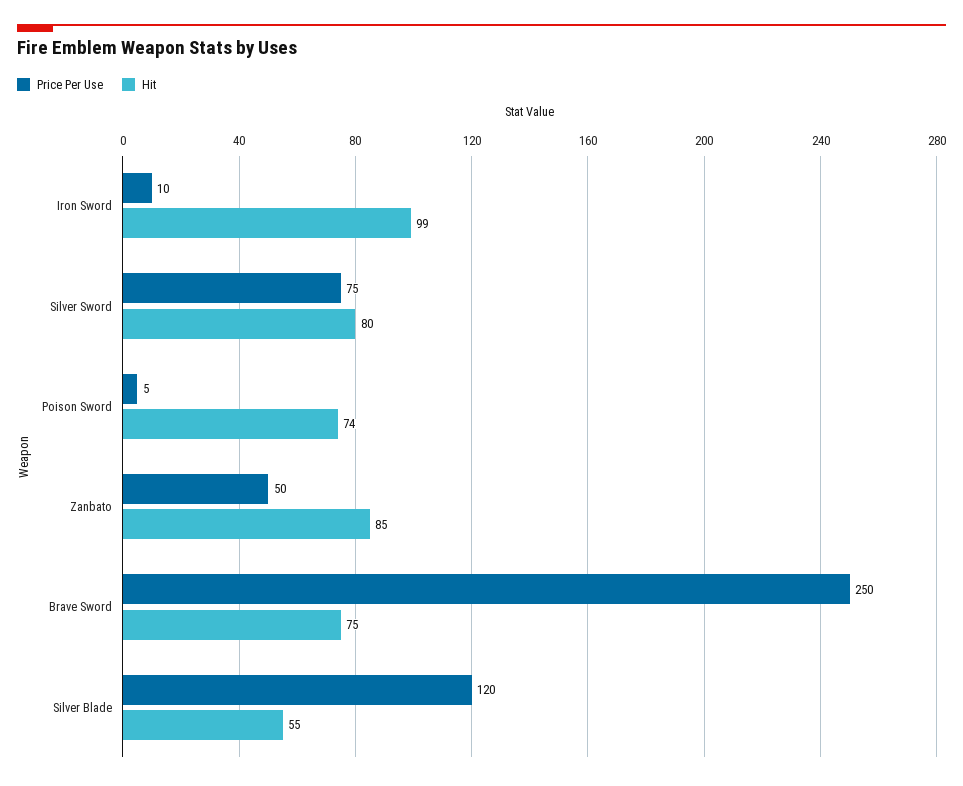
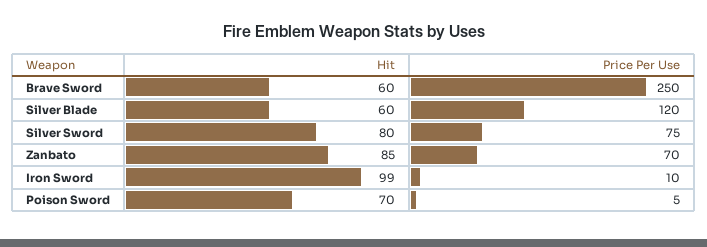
  {
    "Price Per Use": {
      "Iron Sword": 10,
      "Silver Sword": 75,
      "Poison Sword": 5,
-     "Zanbato": 50,
+     "Zanbato": 70,
      "Brave Sword": 250,
      "Silver Blade": 120
    },
    "Hit": {
      "Iron Sword": 99,
      "Silver Sword": 80,
-     "Poison Sword": 74,
+     "Poison Sword": 70,
      "Zanbato": 85,
-     "Brave Sword": 75,
+     "Brave Sword": 60,
-     "Silver Blade": 55
+     "Silver Blade": 60
    }
  }

